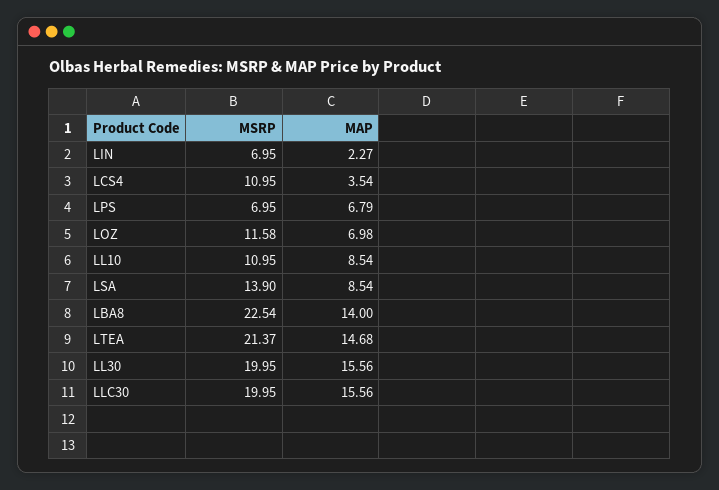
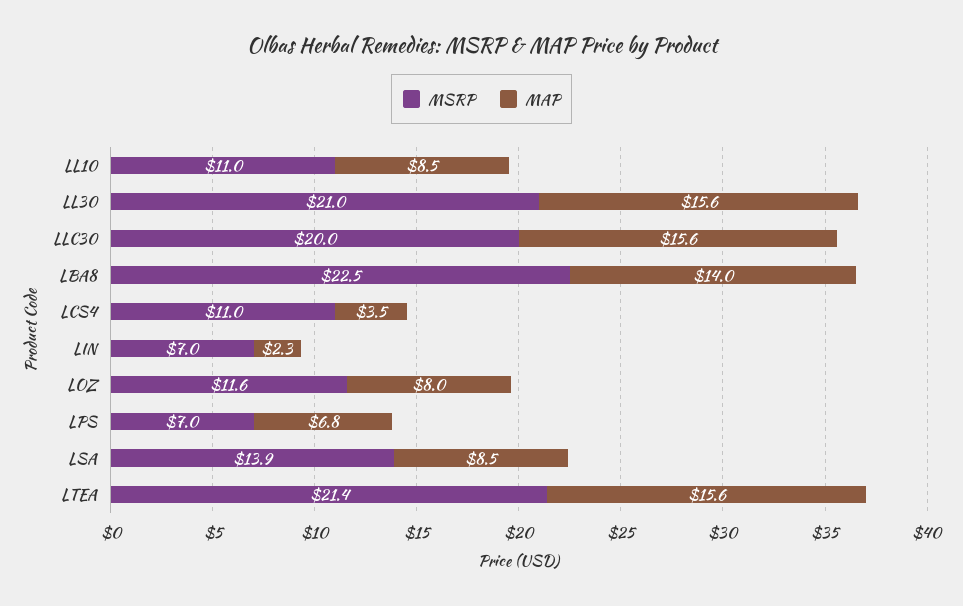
  {
    "MSRP": {
      "LIN": 6.95,
      "LCS4": 10.95,
      "LPS": 6.95,
      "LOZ": 11.58,
      "LL10": 10.95,
      "LSA": 13.9,
      "LBA8": 22.54,
      "LTEA": 21.37,
-     "LL30": 19.95,
+     "LL30": 21,
      "LLC30": 19.95
    },
    "MAP": {
      "LIN": 2.27,
      "LCS4": 3.54,
      "LPS": 6.79,
-     "LOZ": 6.98,
+     "LOZ": 8,
      "LL10": 8.54,
      "LSA": 8.54,
      "LBA8": 14,
-     "LTEA": 14.68,
+     "LTEA": 15.6,
      "LL30": 15.56,
      "LLC30": 15.56
    }
  }

